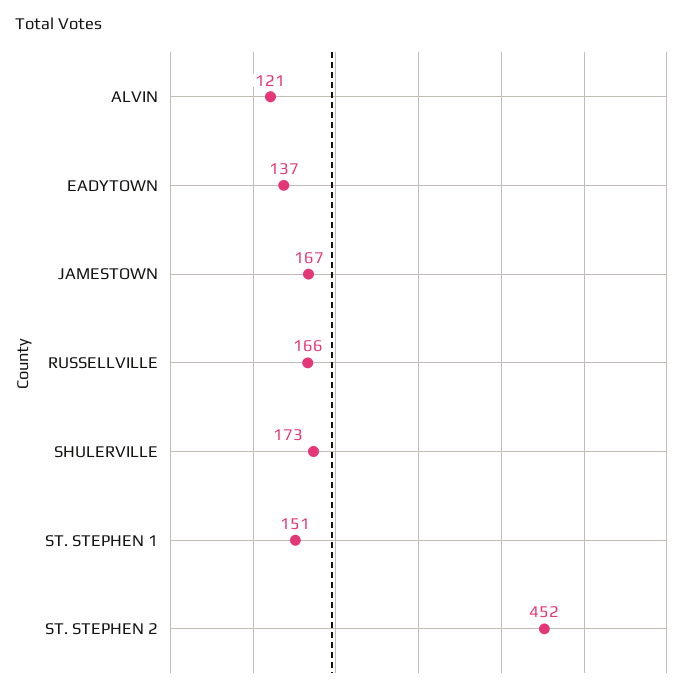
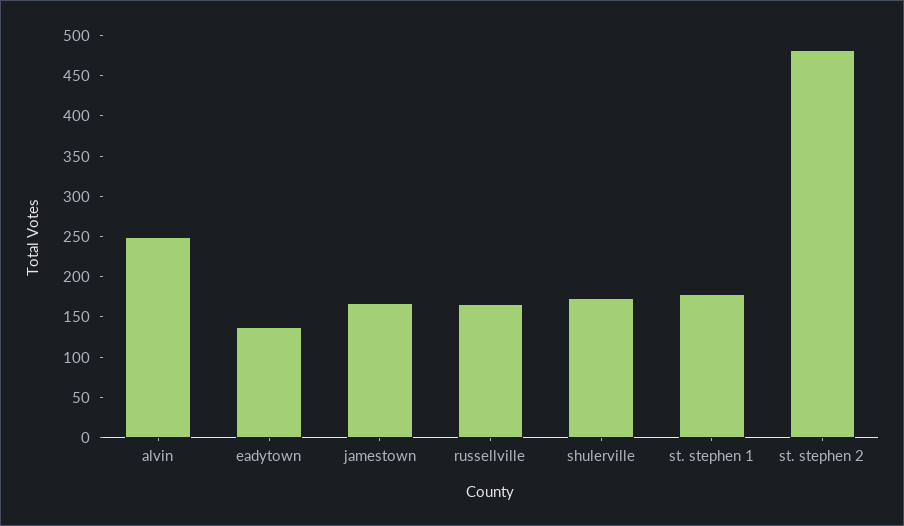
  {
-   "ALVIN": 121,
+   "ALVIN": 250,
    "EADYTOWN": 137,
    "JAMESTOWN": 167,
    "RUSSELLVILLE": 166,
    "SHULERVILLE": 173,
-   "ST. STEPHEN 1": 151,
+   "ST. STEPHEN 1": 180,
-   "ST. STEPHEN 2": 452
+   "ST. STEPHEN 2": 480
  }

